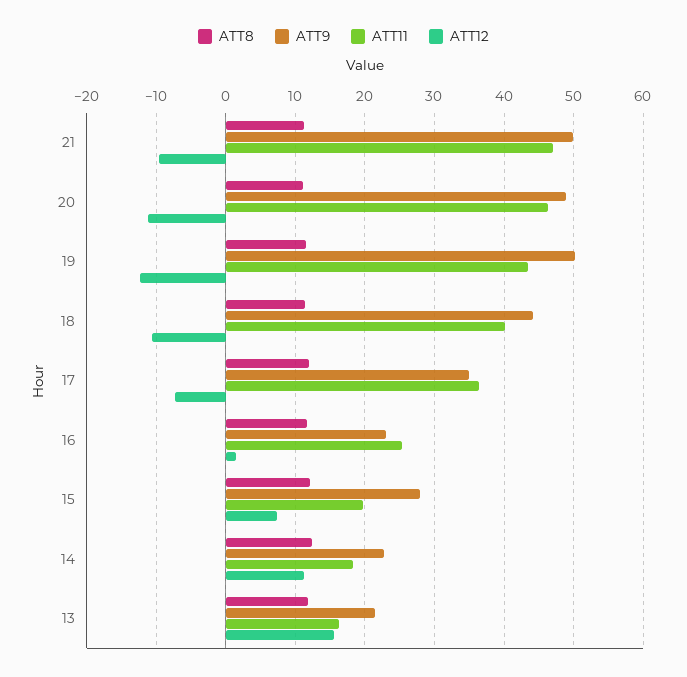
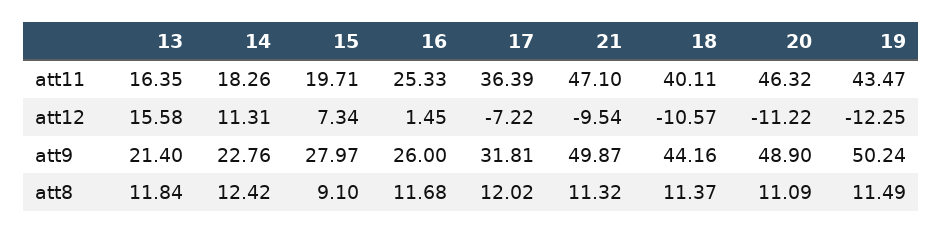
  {
    "ATT8": {
      "21": 11.32,
      "20": 11.09,
      "19": 11.49,
      "18": 11.37,
      "17": 12.02,
      "16": 11.68,
-     "15": 12,
+     "15": 9.1,
      "14": 12.42,
      "13": 11.84
    },
    "ATT9": {
      "21": 49.87,
      "20": 48.9,
      "19": 50.24,
      "18": 44.16,
-     "17": 35,
+     "17": 31.81,
-     "16": 23,
+     "16": 26,
      "15": 27.97,
      "14": 22.76,
      "13": 21.4
    },
    "ATT11": {
      "21": 47.1,
      "20": 46.32,
      "19": 43.47,
      "18": 40.11,
      "17": 36.39,
      "16": 25.33,
      "15": 19.71,
      "14": 18.26,
      "13": 16.35
    },
    "ATT12": {
      "21": -9.54,
      "20": -11.22,
      "19": -12.25,
      "18": -10.57,
      "17": -7.22,
      "16": 1.45,
      "15": 7.34,
      "14": 11.31,
      "13": 15.58
    }
  }

